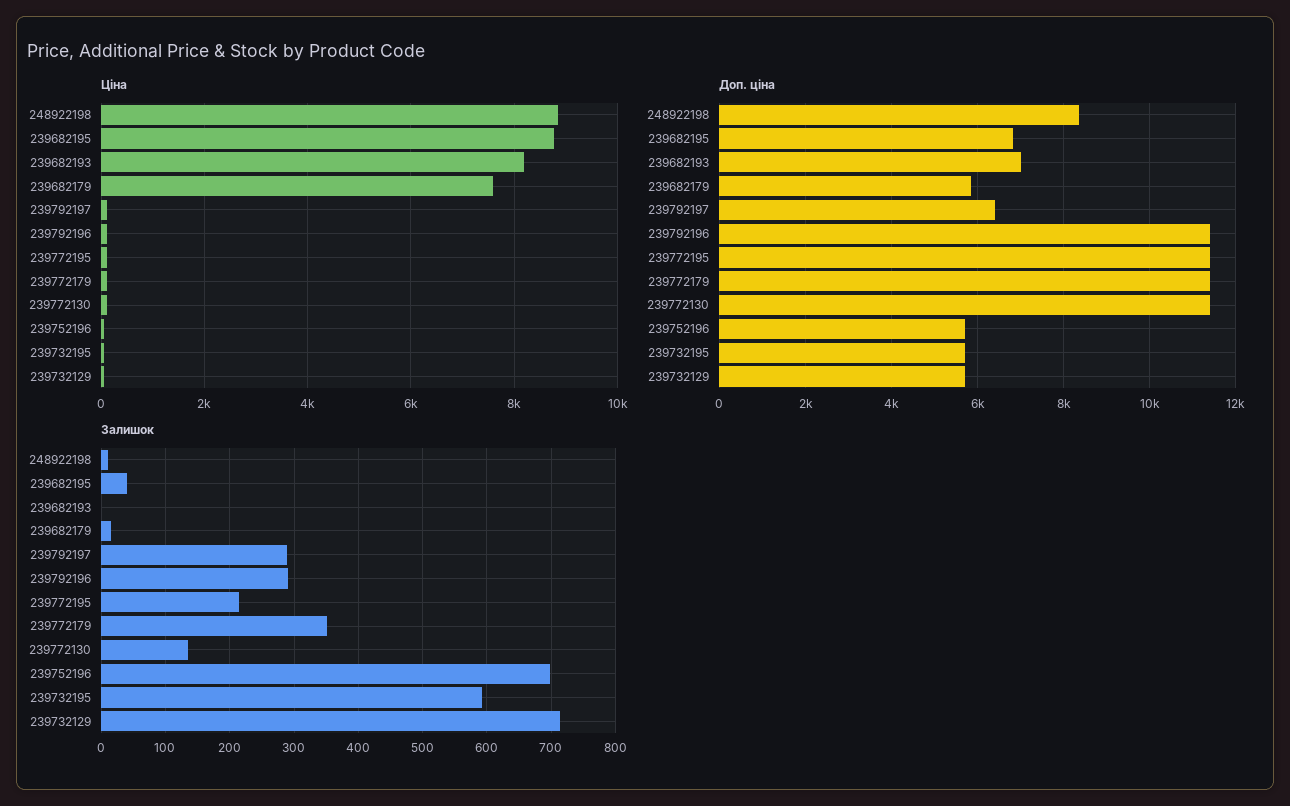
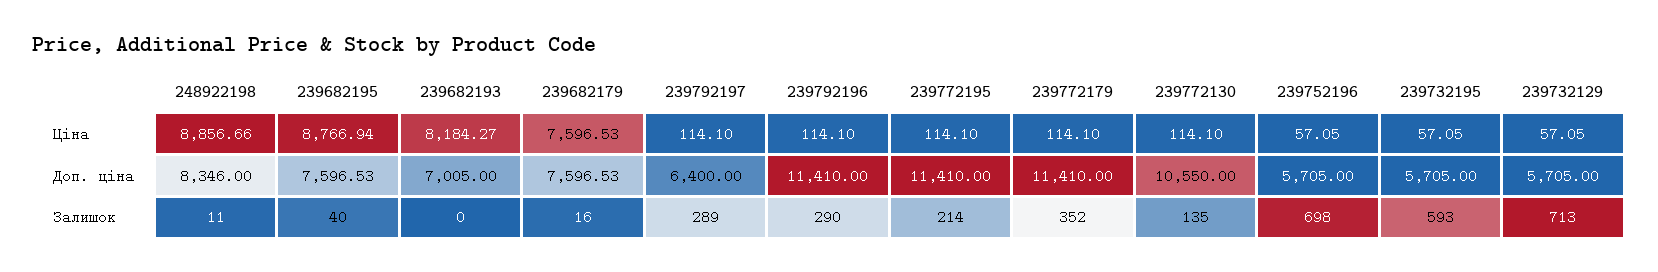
  {
    "Ціна": {
      "248922198": 8856.66,
      "239682195": 8766.94,
      "239682193": 8184.27,
      "239682179": 7596.53,
      "239792197": 114.1,
      "239792196": 114.1,
      "239772195": 114.1,
      "239772179": 114.1,
      "239772130": 114.1,
      "239752196": 57.05,
      "239732195": 57.05,
      "239732129": 57.05
    },
    "Доп. ціна": {
      "248922198": 8346,
-     "239682195": 6800,
+     "239682195": 7596.53,
      "239682193": 7005,
-     "239682179": 5800,
+     "239682179": 7596.53,
      "239792197": 6400,
      "239792196": 11410,
      "239772195": 11410,
      "239772179": 11410,
-     "239772130": 11400,
+     "239772130": 10550,
      "239752196": 5705,
      "239732195": 5705,
      "239732129": 5705
    },
    "Залишок": {
      "248922198": 11,
      "239682195": 40,
      "239682193": 0,
      "239682179": 16,
      "239792197": 289,
      "239792196": 290,
      "239772195": 214,
      "239772179": 352,
      "239772130": 135,
      "239752196": 698,
      "239732195": 593,
      "239732129": 713
    }
  }

